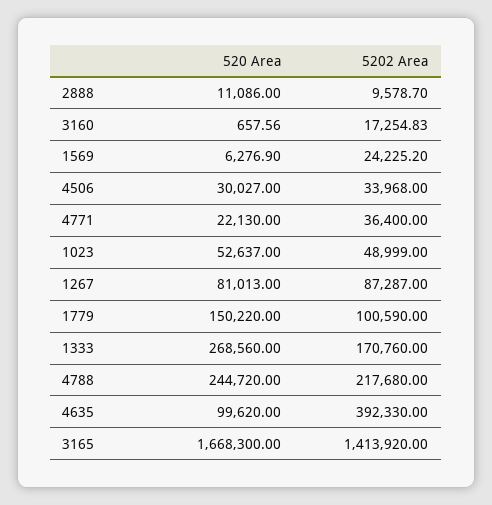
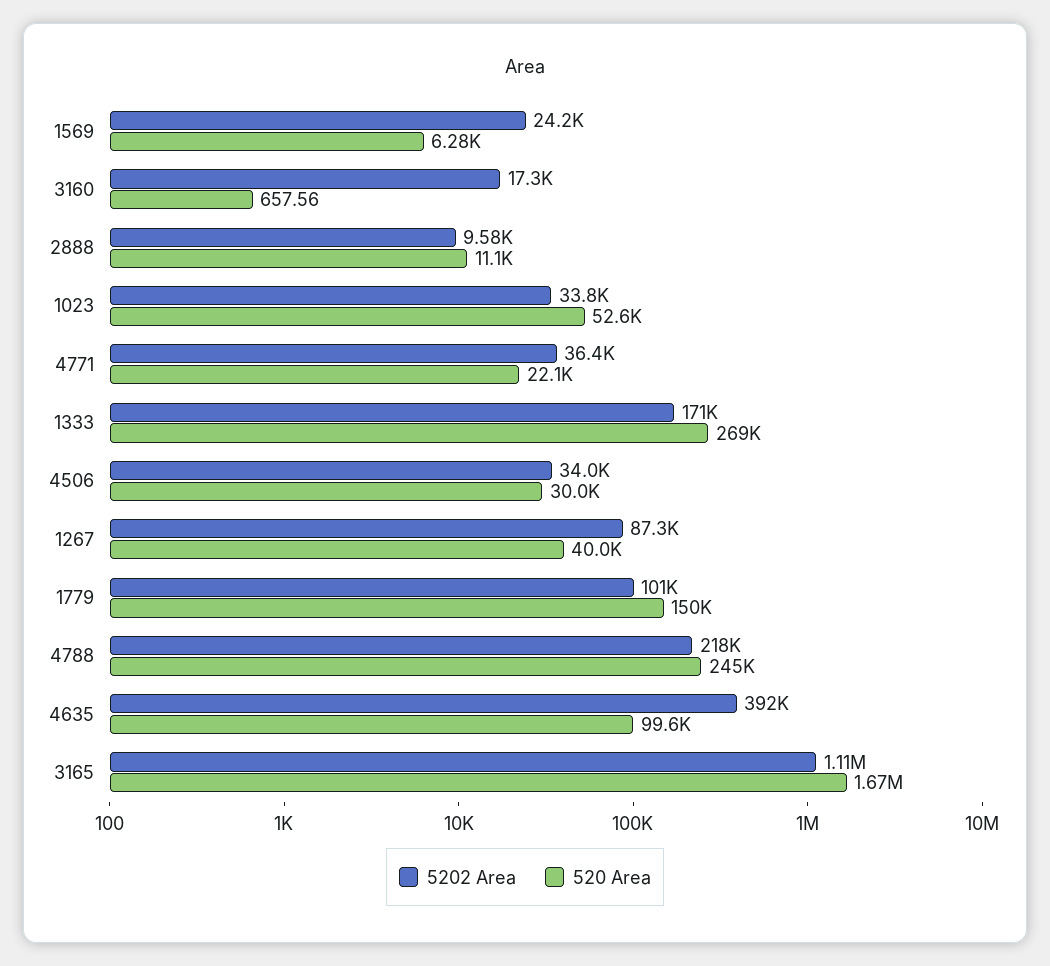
  {
    "520 Area": {
      "2888": 11086,
      "3160": 657.56,
      "1569": 6276.9,
      "4506": 30027,
      "4771": 22130,
      "1023": 52637,
-     "1267": 81013,
+     "1267": 40000,
      "1779": 150220,
      "1333": 268560,
      "4788": 244720,
      "4635": 99620,
      "3165": 1668300
    },
    "5202 Area": {
      "2888": 9578.7,
      "3160": 17254.83,
      "1569": 24225.2,
      "4506": 33968,
      "4771": 36400,
-     "1023": 48999,
+     "1023": 33800,
      "1267": 87287,
      "1779": 100590,
      "1333": 170760,
      "4788": 217680,
      "4635": 392330,
-     "3165": 1413920
+     "3165": 1110000
    }
  }

